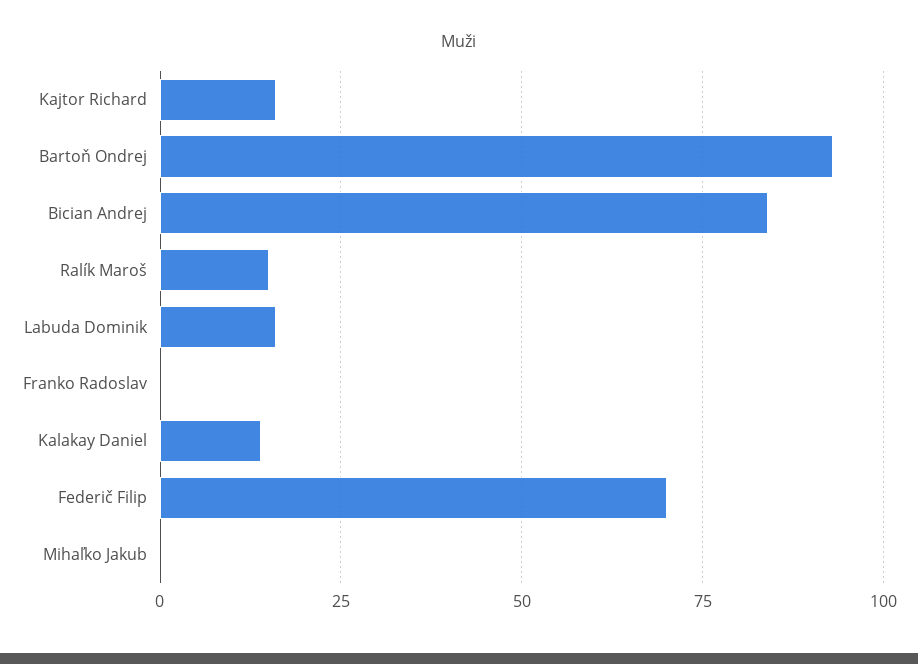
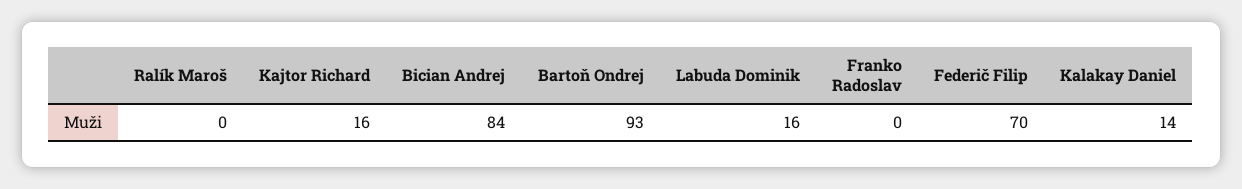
  {
    "Kajtor Richard": 16,
    "Bartoň Ondrej": 93,
    "Bician Andrej": 84,
-   "Ralík Maroš": 15,
+   "Ralík Maroš": 0,
    "Labuda Dominik": 16,
    "Franko Radoslav": 0,
    "Kalakay Daniel": 14,
-   "Federič Filip": 70,
+   "Federič Filip": 70
-   "Mihaľko Jakub": 0
  }

